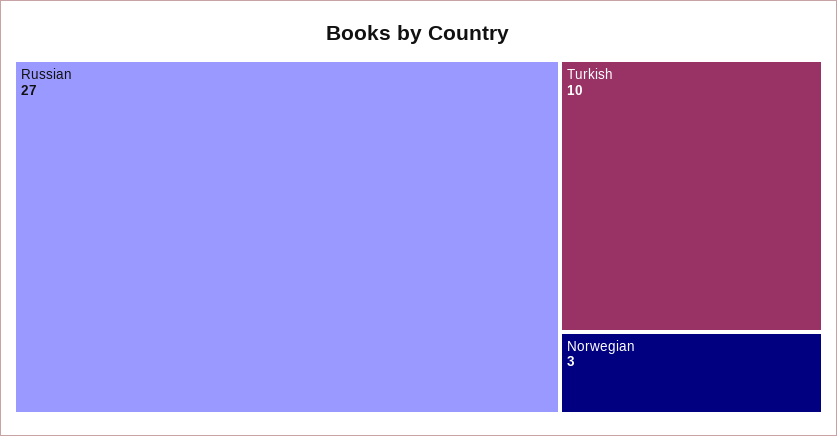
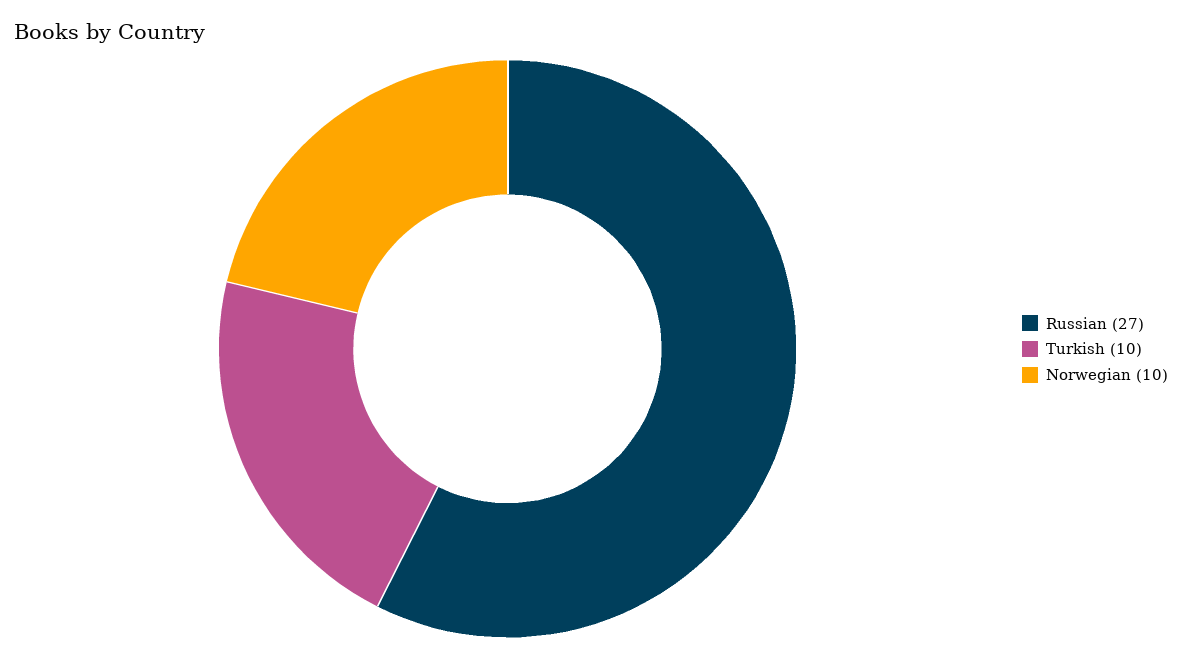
  {
    "Russian": 27,
    "Turkish": 10,
-   "Norwegian": 3
+   "Norwegian": 10
  }

